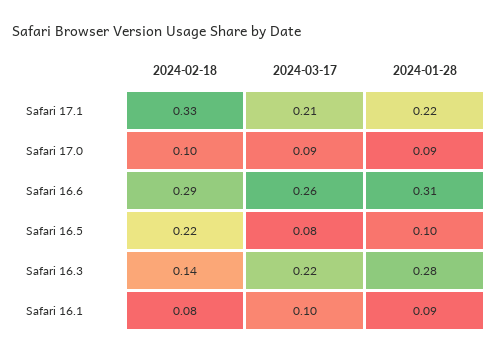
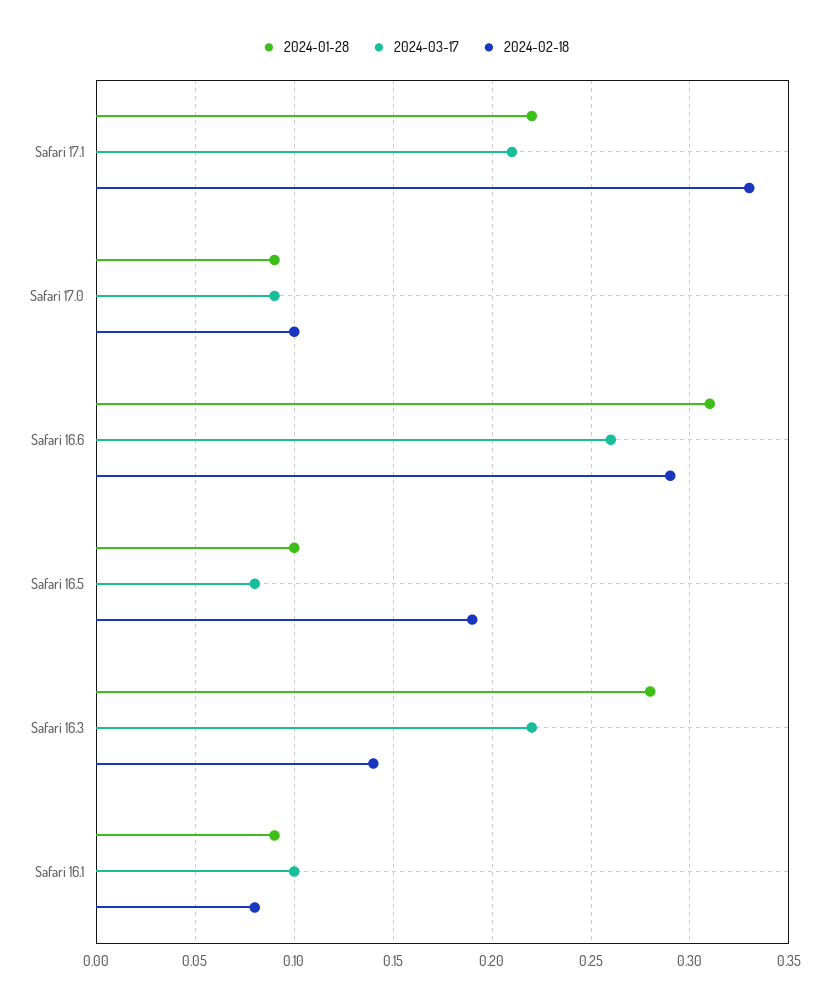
  {
    "2024-02-18": {
      "Safari 17.1": 0.33,
      "Safari 17.0": 0.1,
      "Safari 16.6": 0.29,
-     "Safari 16.5": 0.22,
+     "Safari 16.5": 0.19,
      "Safari 16.3": 0.14,
      "Safari 16.1": 0.08
    },
    "2024-03-17": {
      "Safari 17.1": 0.21,
      "Safari 17.0": 0.09,
      "Safari 16.6": 0.26,
      "Safari 16.5": 0.08,
      "Safari 16.3": 0.22,
      "Safari 16.1": 0.1
    },
    "2024-01-28": {
      "Safari 17.1": 0.22,
      "Safari 17.0": 0.09,
      "Safari 16.6": 0.31,
      "Safari 16.5": 0.1,
      "Safari 16.3": 0.28,
      "Safari 16.1": 0.09
    }
  }

